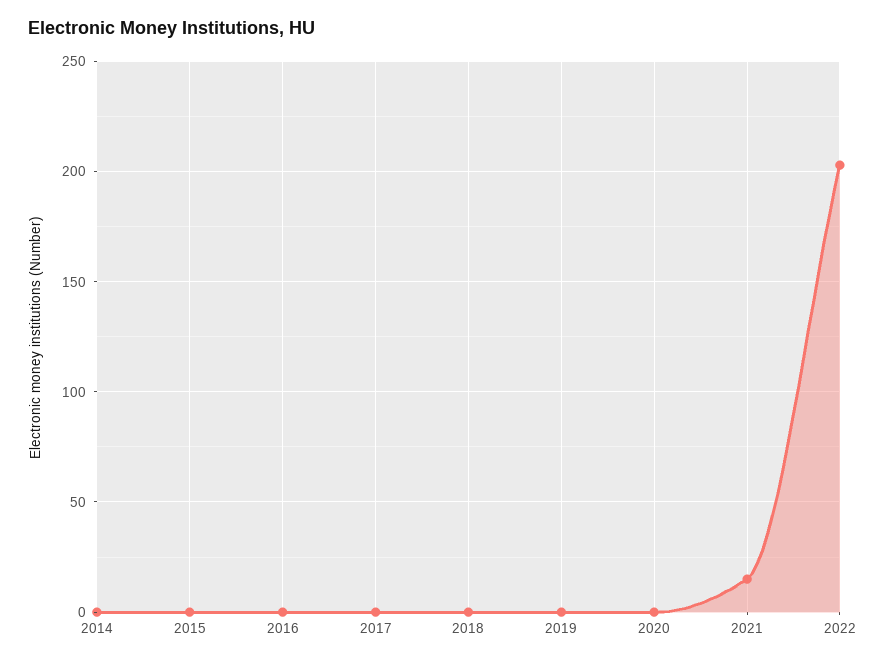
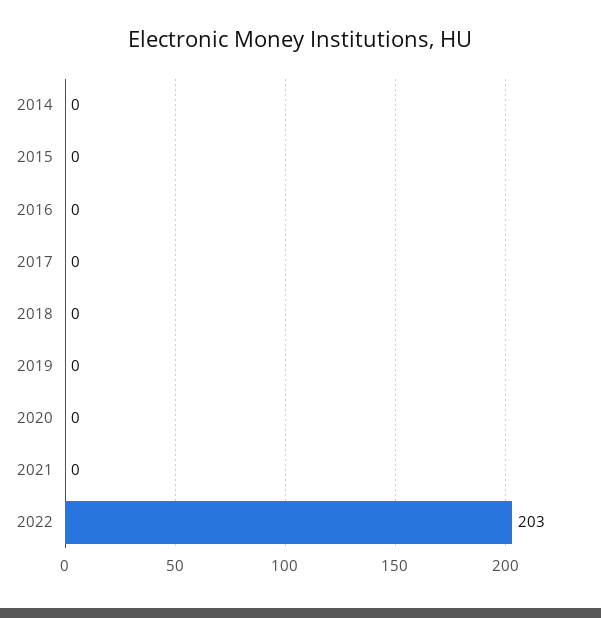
  {
    "2014": 0,
    "2015": 0,
    "2016": 0,
    "2017": 0,
    "2018": 0,
    "2019": 0,
    "2020": 0,
-   "2021": 15,
+   "2021": 0,
    "2022": 203
  }

